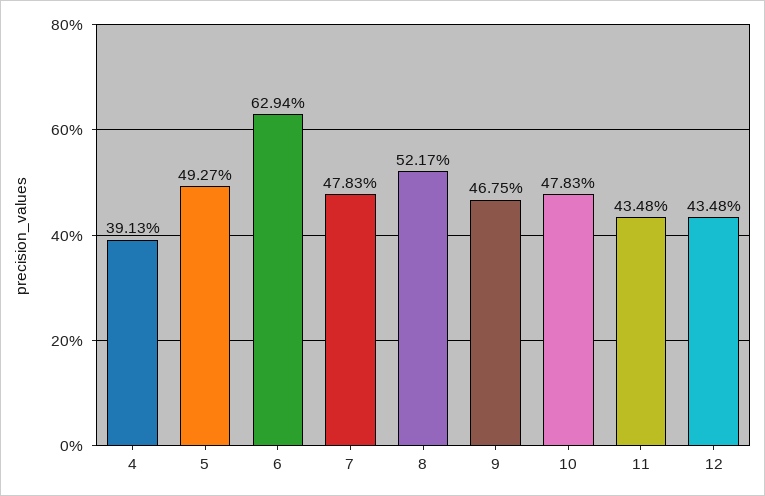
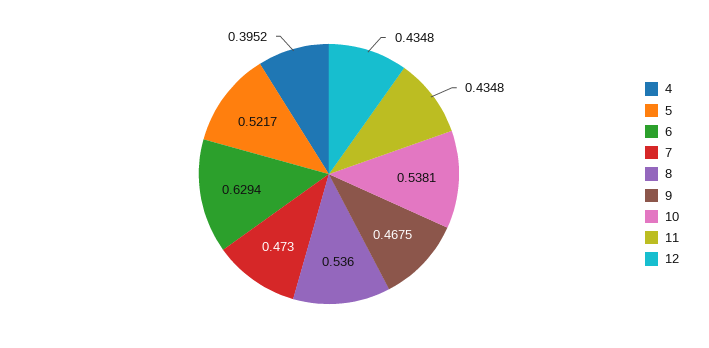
  {
-   "4": 0.3913,
+   "4": 0.3952,
-   "5": 0.4927,
+   "5": 0.5217,
    "6": 0.6294,
-   "7": 0.4783,
+   "7": 0.473,
-   "8": 0.5217,
+   "8": 0.536,
    "9": 0.4675,
-   "10": 0.4783,
+   "10": 0.5381,
    "11": 0.4348,
    "12": 0.4348
  }

